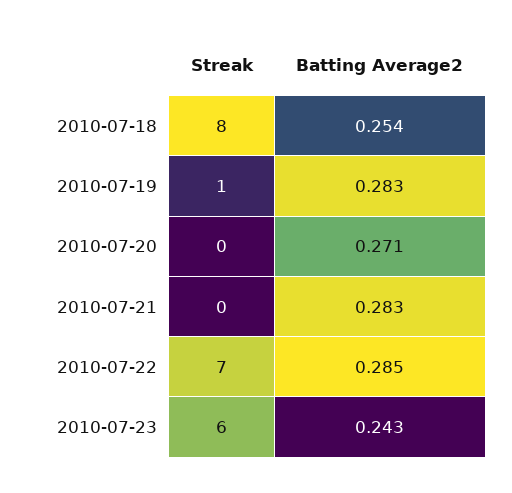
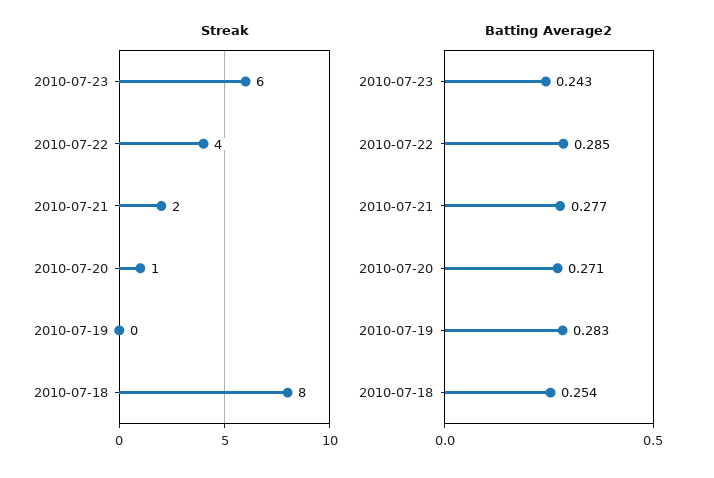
  {
    "Streak": {
      "2010-07-18": 8,
-     "2010-07-19": 1,
+     "2010-07-19": 0,
-     "2010-07-20": 0,
+     "2010-07-20": 1,
-     "2010-07-21": 0,
+     "2010-07-21": 2,
-     "2010-07-22": 7,
+     "2010-07-22": 4,
      "2010-07-23": 6
    },
    "Batting Average2": {
      "2010-07-18": 0.254,
      "2010-07-19": 0.283,
      "2010-07-20": 0.271,
-     "2010-07-21": 0.283,
+     "2010-07-21": 0.277,
      "2010-07-22": 0.285,
      "2010-07-23": 0.243
    }
  }

